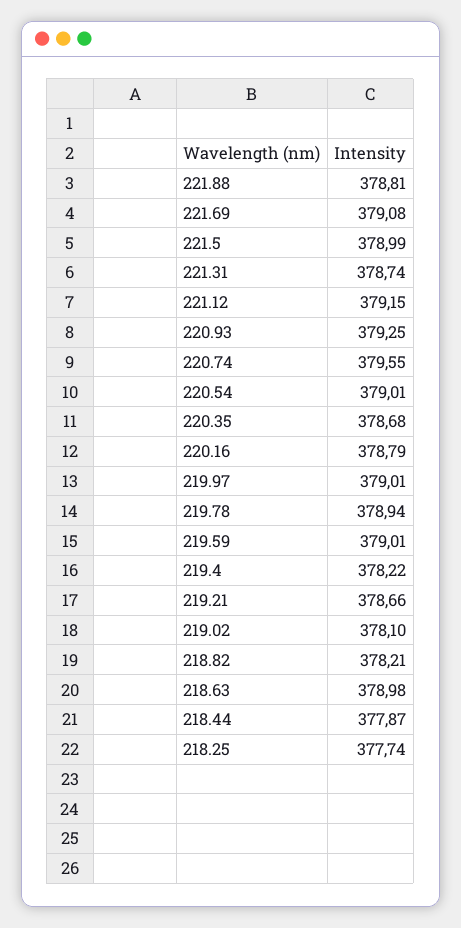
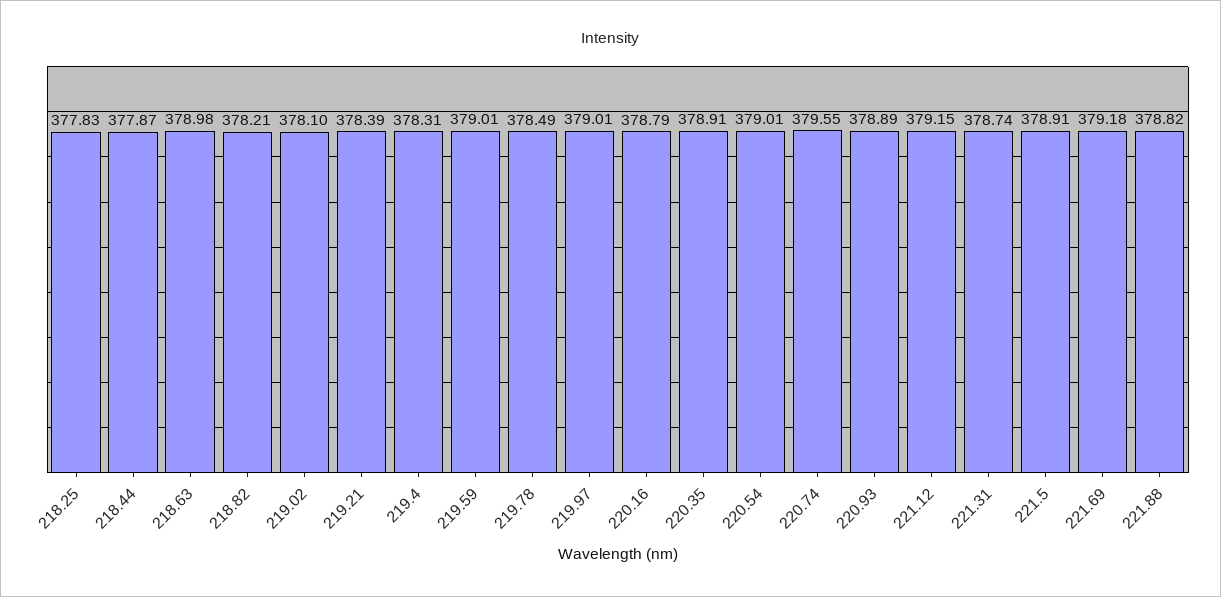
  {
-   "221.88": 378.81,
+   "221.88": 378.82,
-   "221.69": 379.08,
+   "221.69": 379.18,
-   "221.5": 378.99,
+   "221.5": 378.91,
    "221.31": 378.74,
    "221.12": 379.15,
-   "220.93": 379.25,
+   "220.93": 378.89,
    "220.74": 379.55,
    "220.54": 379.01,
-   "220.35": 378.68,
+   "220.35": 378.91,
    "220.16": 378.79,
    "219.97": 379.01,
-   "219.78": 378.94,
+   "219.78": 378.49,
    "219.59": 379.01,
-   "219.4": 378.22,
+   "219.4": 378.31,
-   "219.21": 378.66,
+   "219.21": 378.39,
    "219.02": 378.1,
    "218.82": 378.21,
    "218.63": 378.98,
    "218.44": 377.87,
-   "218.25": 377.74
+   "218.25": 377.83
  }

